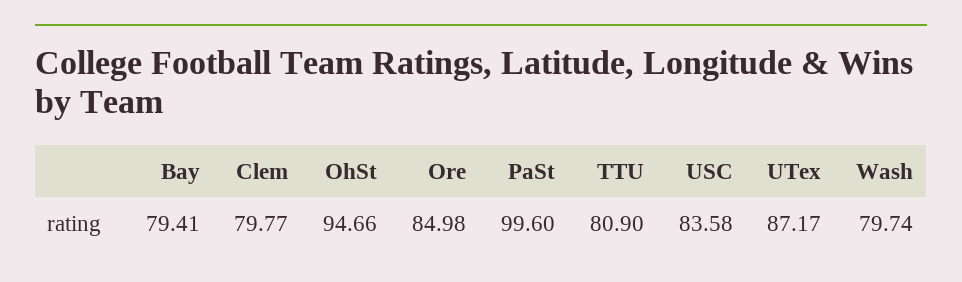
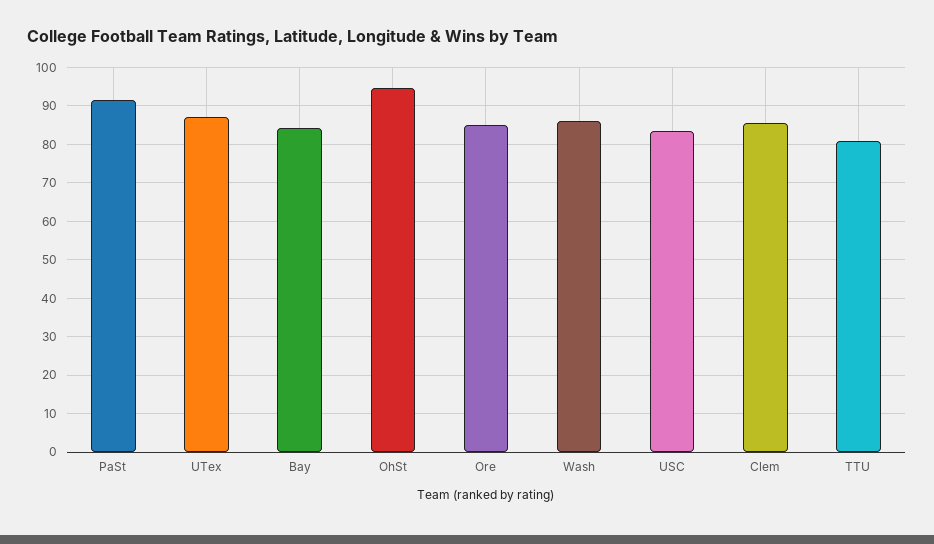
  {
-   "Bay": 79.41,
+   "Bay": 84,
-   "Clem": 79.77,
+   "Clem": 86,
    "OhSt": 94.66,
    "Ore": 84.98,
-   "PaSt": 99.6,
+   "PaSt": 92,
    "TTU": 80.9,
    "USC": 83.58,
    "UTex": 87.17,
-   "Wash": 79.74
+   "Wash": 86
  }

